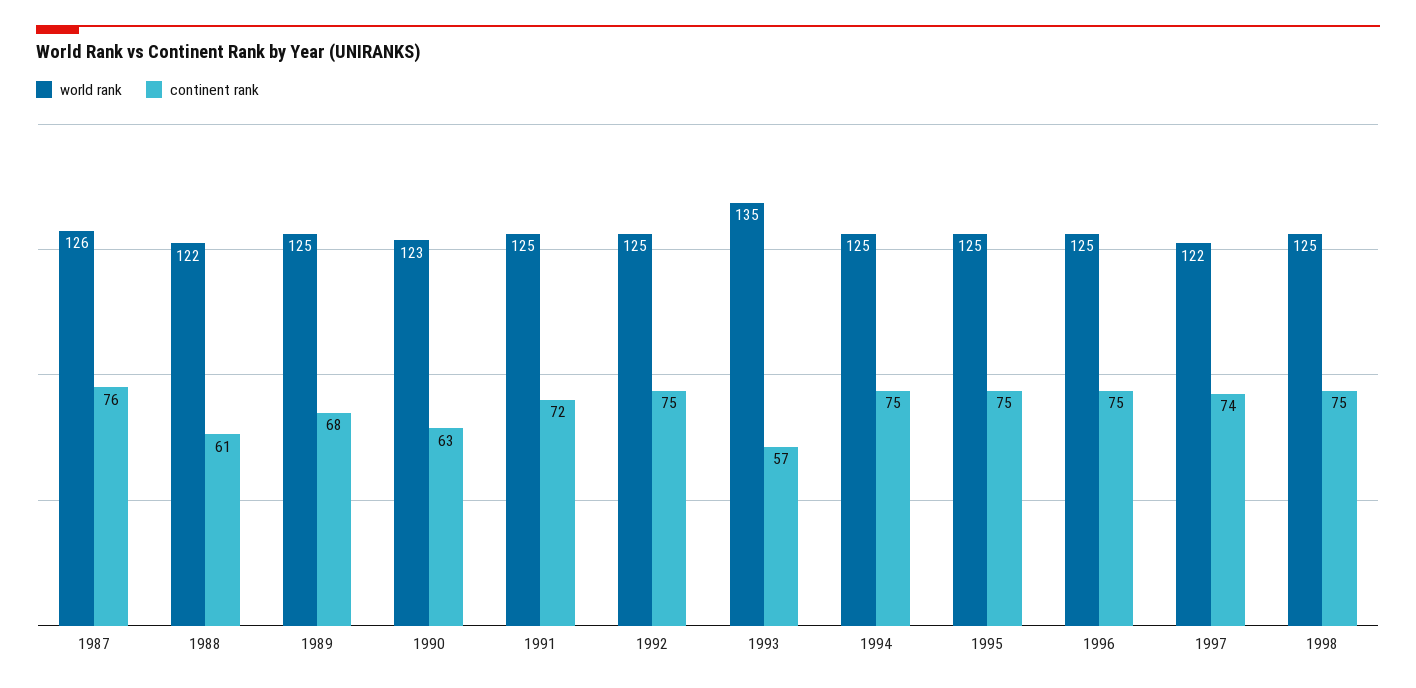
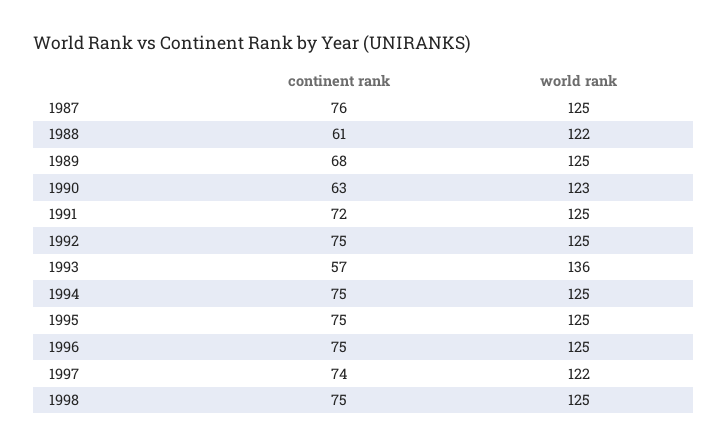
  {
    "world rank": {
-     "1987": 126,
+     "1987": 125,
      "1988": 122,
      "1989": 125,
      "1990": 123,
      "1991": 125,
      "1992": 125,
-     "1993": 135,
+     "1993": 136,
      "1994": 125,
      "1995": 125,
      "1996": 125,
      "1997": 122,
      "1998": 125
    },
    "continent rank": {
      "1987": 76,
      "1988": 61,
      "1989": 68,
      "1990": 63,
      "1991": 72,
      "1992": 75,
      "1993": 57,
      "1994": 75,
      "1995": 75,
      "1996": 75,
      "1997": 74,
      "1998": 75
    }
  }

